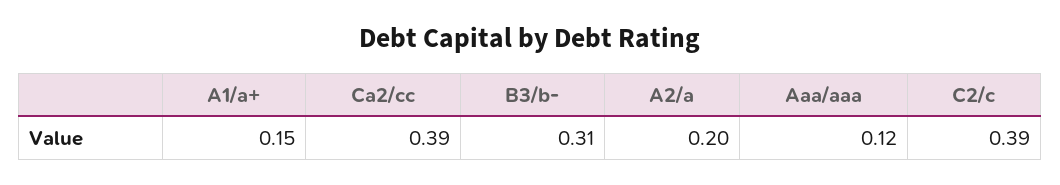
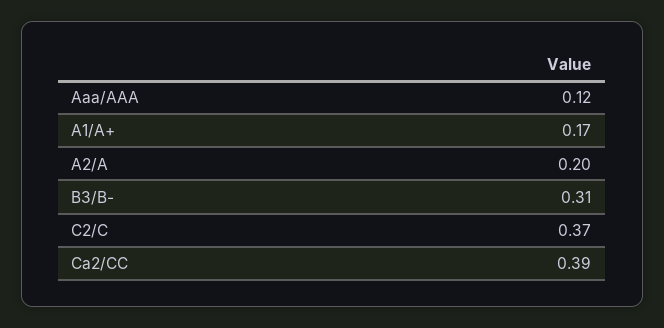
  {
-   "A1/a+": 0.15,
+   "A1/a+": 0.17,
    "Ca2/cc": 0.39,
    "B3/b-": 0.31,
    "A2/a": 0.2,
    "Aaa/aaa": 0.12,
-   "C2/c": 0.39
+   "C2/c": 0.37
  }

